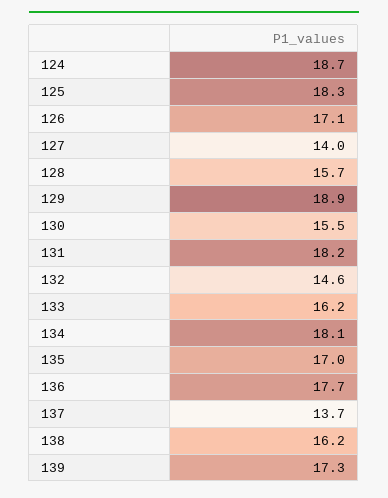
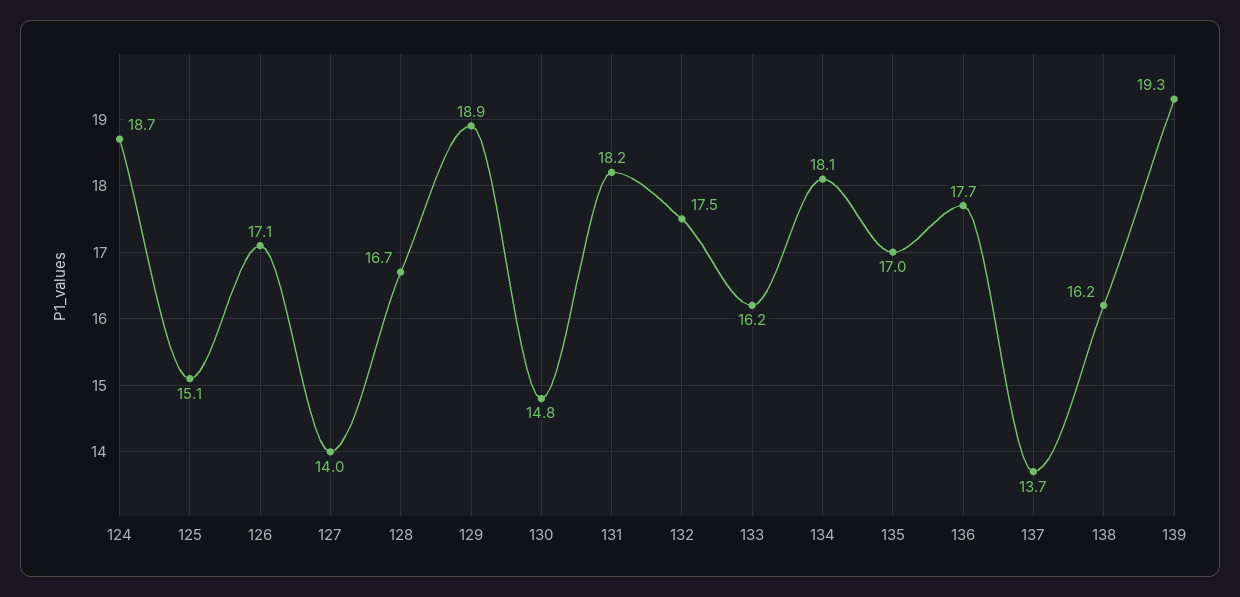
  {
    "124": 18.7,
-   "125": 18.3,
+   "125": 15.1,
    "126": 17.1,
    "127": 14,
-   "128": 15.7,
+   "128": 16.7,
    "129": 18.9,
-   "130": 15.5,
+   "130": 14.8,
    "131": 18.2,
-   "132": 14.6,
+   "132": 17.5,
    "133": 16.2,
    "134": 18.1,
    "135": 17,
    "136": 17.7,
    "137": 13.7,
    "138": 16.2,
-   "139": 17.3
+   "139": 19.3
  }

